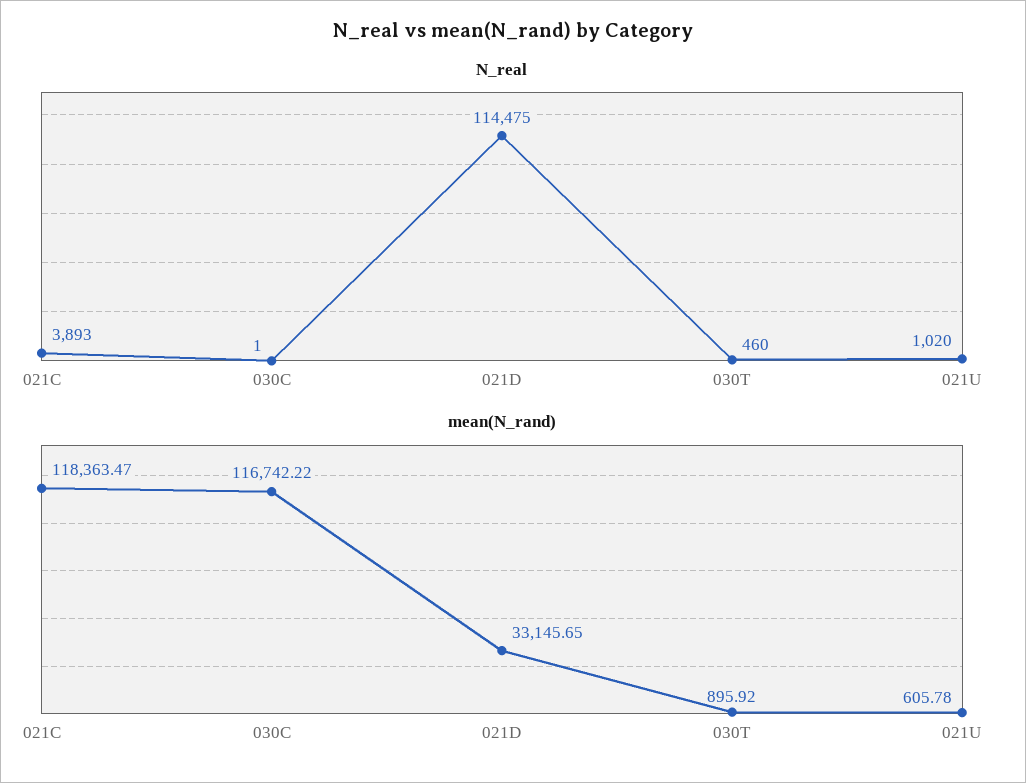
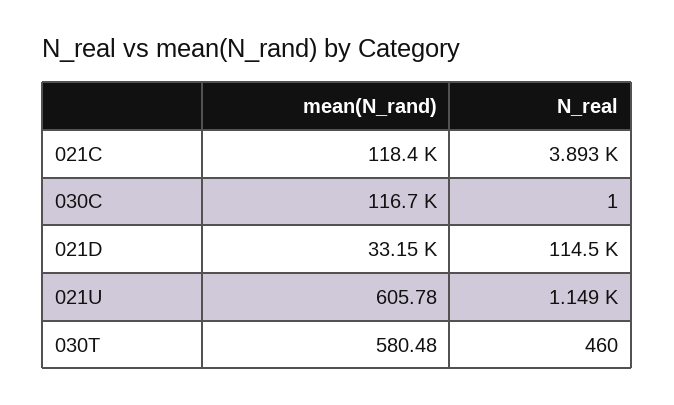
  {
    "N_real": {
      "021C": 3893,
      "030C": 1,
      "021D": 114475,
      "030T": 460,
-     "021U": 1020
+     "021U": 1149
    },
    "mean(N_rand)": {
      "021C": 118363.47,
      "030C": 116742.22,
      "021D": 33145.65,
-     "030T": 895.92,
+     "030T": 580.48,
      "021U": 605.78
    }
  }

